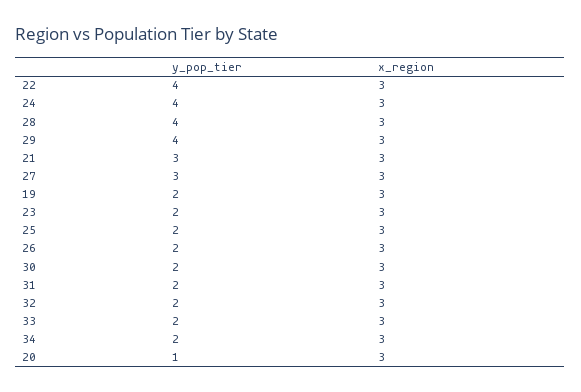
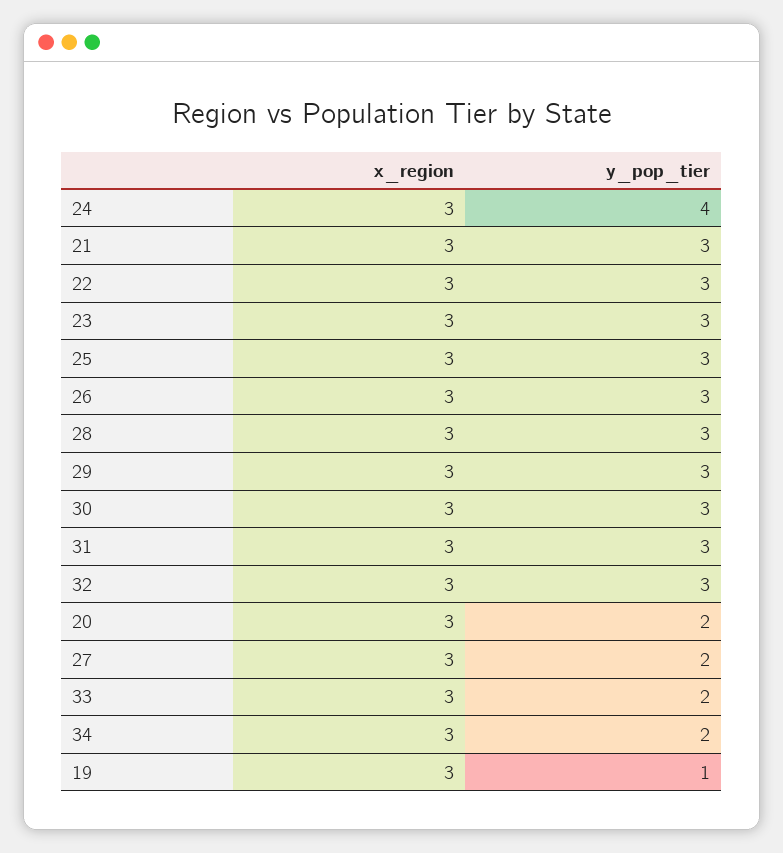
  {
    "y_pop_tier": {
-     "22": 4,
+     "22": 3,
      "24": 4,
-     "28": 4,
+     "28": 3,
-     "29": 4,
+     "29": 3,
      "21": 3,
-     "27": 3,
+     "27": 2,
-     "19": 2,
+     "19": 1,
-     "23": 2,
+     "23": 3,
-     "25": 2,
+     "25": 3,
-     "26": 2,
+     "26": 3,
-     "30": 2,
+     "30": 3,
-     "31": 2,
+     "31": 3,
-     "32": 2,
+     "32": 3,
      "33": 2,
      "34": 2,
-     "20": 1
+     "20": 2
    },
    "x_region": {
      "22": 3,
      "24": 3,
      "28": 3,
      "29": 3,
      "21": 3,
      "27": 3,
      "19": 3,
      "23": 3,
      "25": 3,
      "26": 3,
      "30": 3,
      "31": 3,
      "32": 3,
      "33": 3,
      "34": 3,
      "20": 3
    }
  }

